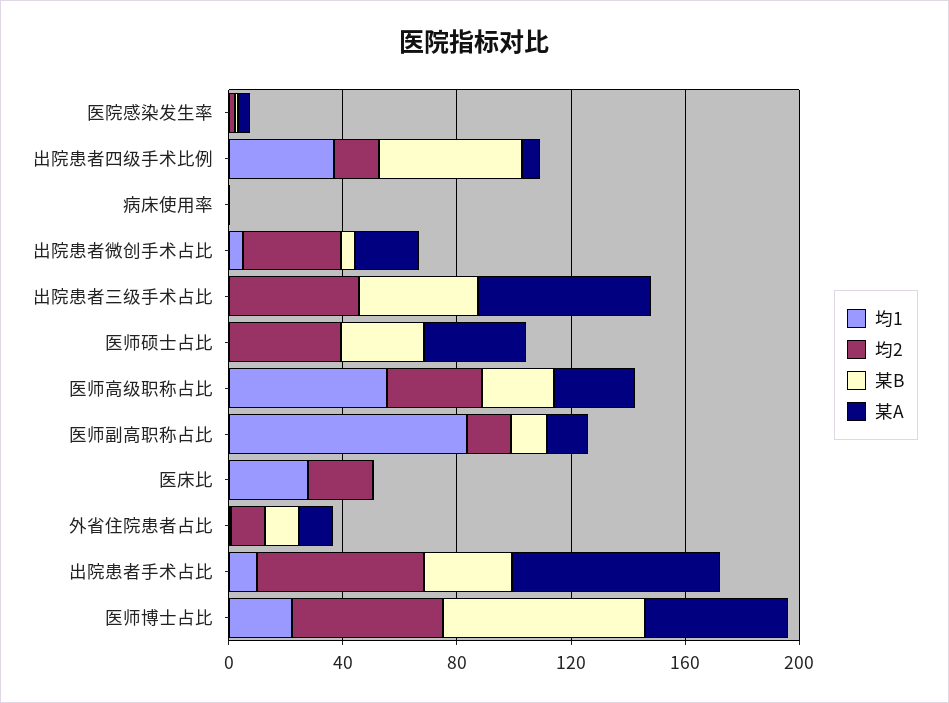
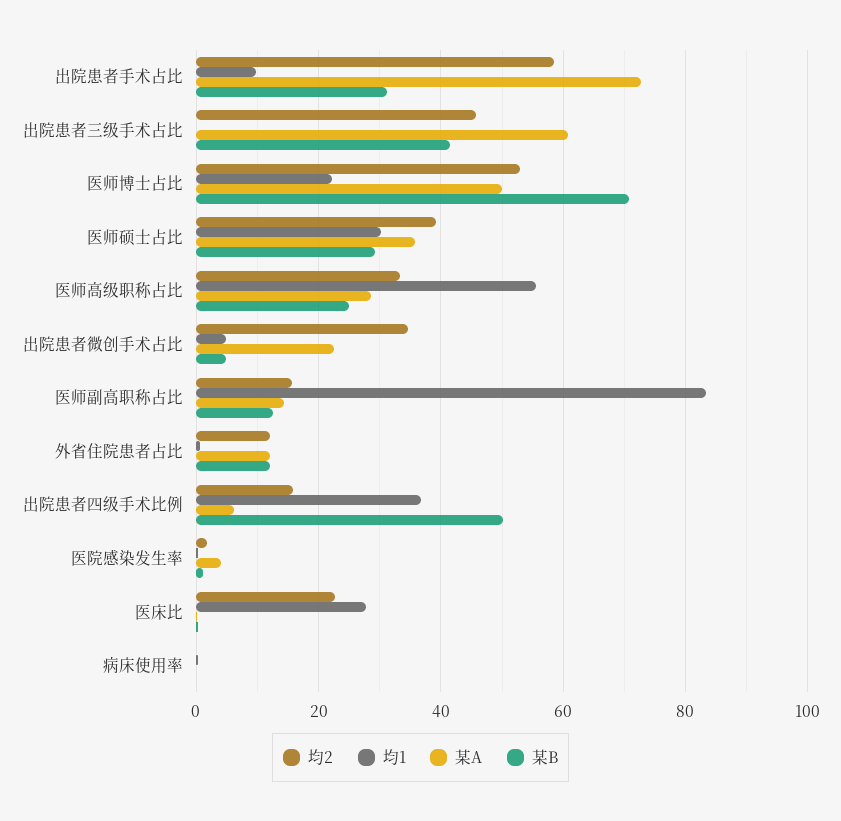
  {
    "均1": {
      "医院感染发生率": 0,
      "出院患者四级手术比例": 36,
      "病床使用率": 0,
      "出院患者微创手术占比": 4,
      "出院患者三级手术占比": 0,
-     "医师硕士占比": 0,
+     "医师硕士占比": 30,
      "医师高级职称占比": 56,
      "医师副高职称占比": 84,
      "医床比": 28,
      "外省住院患者占比": 0,
      "出院患者手术占比": 10,
      "医师博士占比": 22
    },
    "均2": {
      "医院感染发生率": 2,
      "出院患者四级手术比例": 16,
      "病床使用率": 0,
      "出院患者微创手术占比": 34,
      "出院患者三级手术占比": 46,
      "医师硕士占比": 40,
      "医师高级职称占比": 34,
      "医师副高职称占比": 16,
      "医床比": 22,
      "外省住院患者占比": 12,
      "出院患者手术占比": 58,
      "医师博士占比": 52
    },
    "某B": {
      "医院感染发生率": 2,
      "出院患者四级手术比例": 50,
      "病床使用率": 0,
      "出院患者微创手术占比": 4,
      "出院患者三级手术占比": 42,
      "医师硕士占比": 30,
      "医师高级职称占比": 26,
      "医师副高职称占比": 12,
      "医床比": 0,
      "外省住院患者占比": 12,
      "出院患者手术占比": 32,
      "医师博士占比": 70
    },
    "某A": {
      "医院感染发生率": 4,
      "出院患者四级手术比例": 6,
      "病床使用率": 0,
      "出院患者微创手术占比": 22,
      "出院患者三级手术占比": 60,
      "医师硕士占比": 36,
      "医师高级职称占比": 28,
      "医师副高职称占比": 14,
      "医床比": 0,
      "外省住院患者占比": 12,
      "出院患者手术占比": 72,
      "医师博士占比": 50
    }
  }

